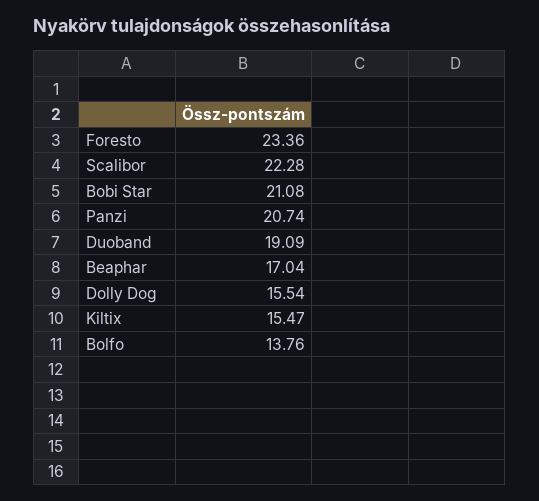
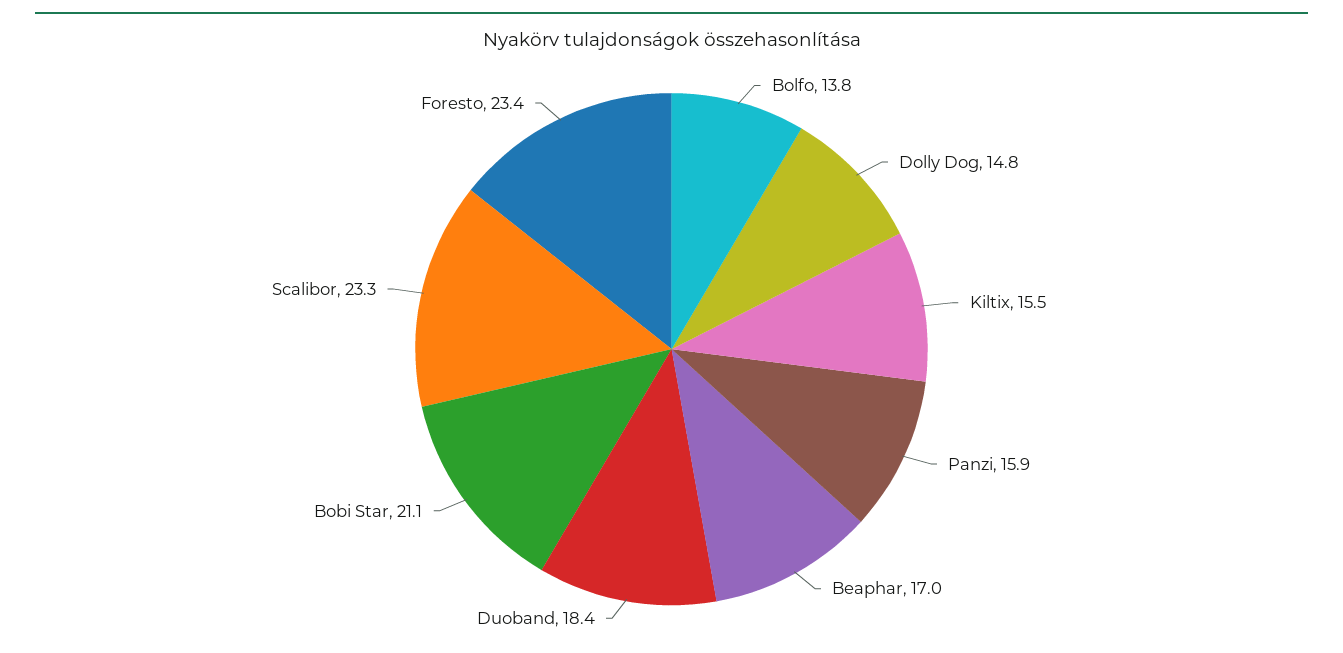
  {
    "Foresto": 23.36,
-   "Scalibor": 22.28,
+   "Scalibor": 23.3,
    "Bobi Star": 21.08,
-   "Panzi": 20.74,
+   "Panzi": 15.9,
-   "Duoband": 19.09,
+   "Duoband": 18.4,
    "Beaphar": 17.04,
-   "Dolly Dog": 15.54,
+   "Dolly Dog": 14.8,
    "Kiltix": 15.47,
    "Bolfo": 13.76
  }

